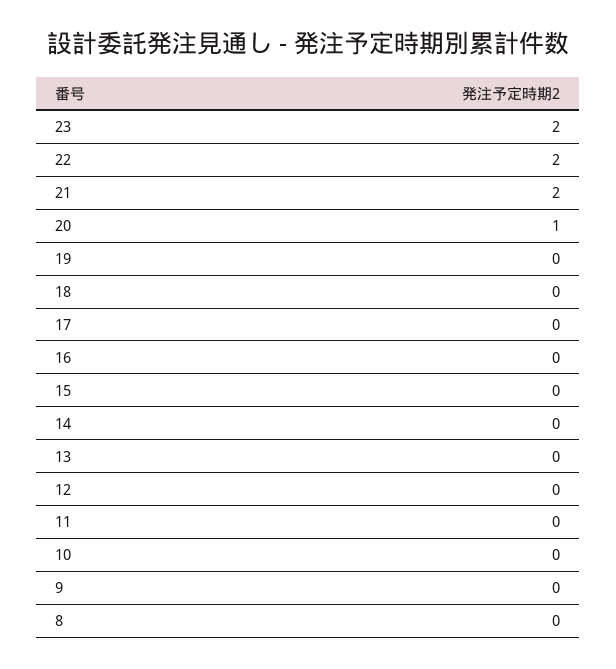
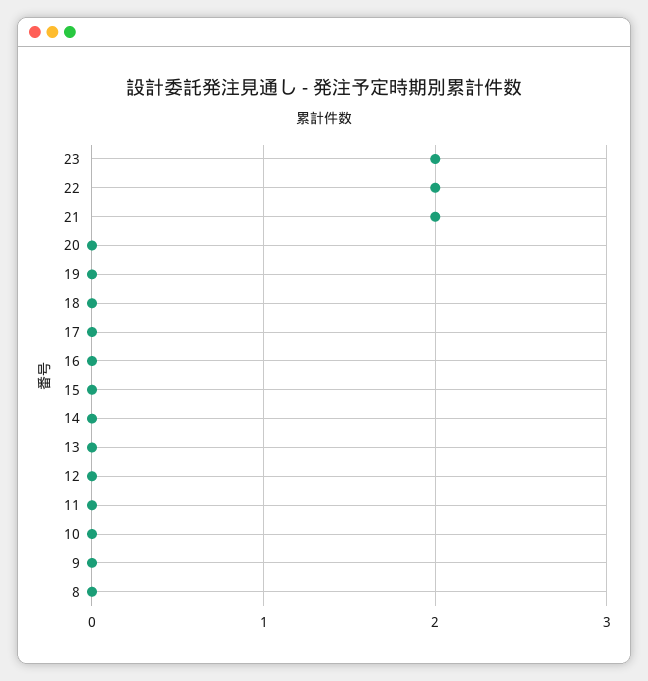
  {
    "23": 2,
    "22": 2,
    "21": 2,
-   "20": 1,
+   "20": 0,
    "19": 0,
    "18": 0,
    "17": 0,
    "16": 0,
    "15": 0,
    "14": 0,
    "13": 0,
    "12": 0,
    "11": 0,
    "10": 0,
    "9": 0,
    "8": 0
  }

